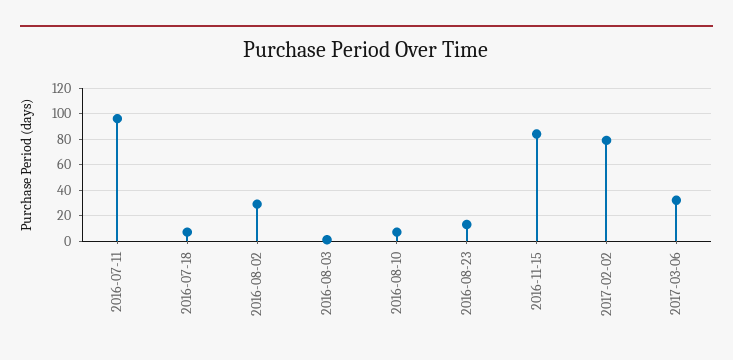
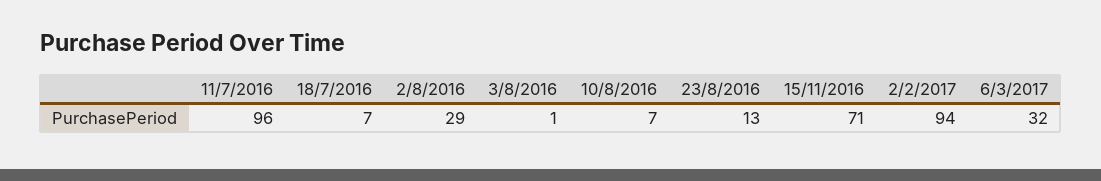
  {
    "2016-07-11": 96,
    "2016-07-18": 7,
    "2016-08-02": 29,
    "2016-08-03": 1,
    "2016-08-10": 7,
    "2016-08-23": 13,
-   "2016-11-15": 85,
+   "2016-11-15": 71,
-   "2017-02-02": 80,
+   "2017-02-02": 94,
    "2017-03-06": 32
  }

